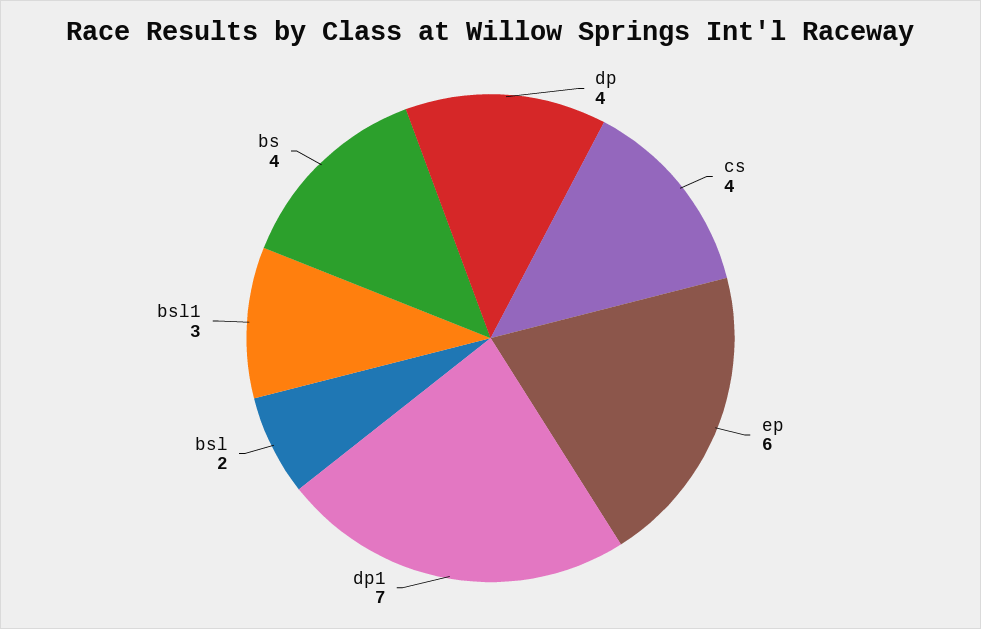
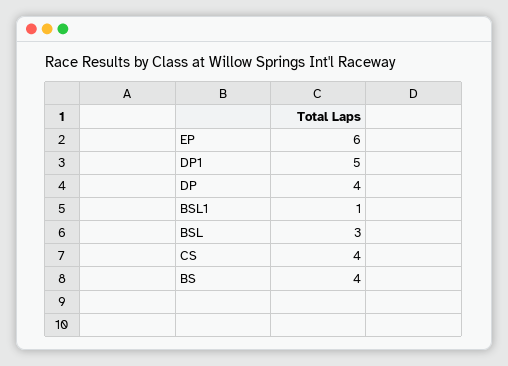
  {
    "dp": 4,
    "cs": 4,
    "ep": 6,
-   "dp1": 7,
+   "dp1": 5,
-   "bsl": 2,
+   "bsl": 3,
-   "bsl1": 3,
+   "bsl1": 1,
    "bs": 4
  }

